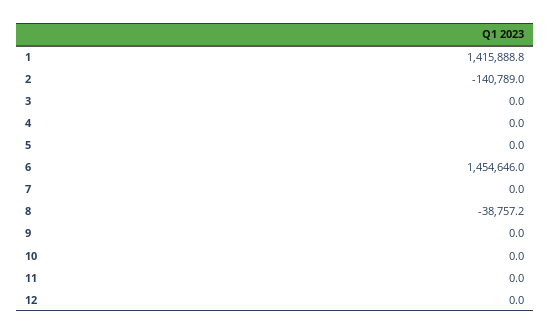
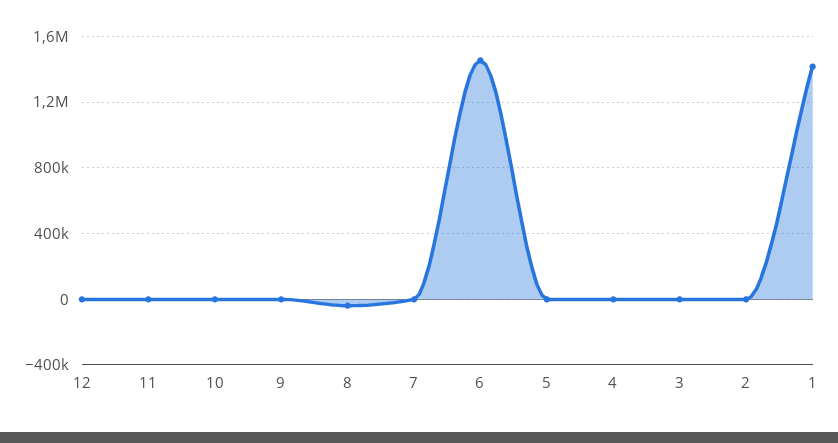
  {
    "1": 1415888.8,
-   "2": -140789,
+   "2": 0,
    "3": 0,
    "4": 0,
    "5": 0,
    "6": 1454646,
    "7": 0,
    "8": -38757.2,
    "9": 0,
    "10": 0,
    "11": 0,
    "12": 0
  }

